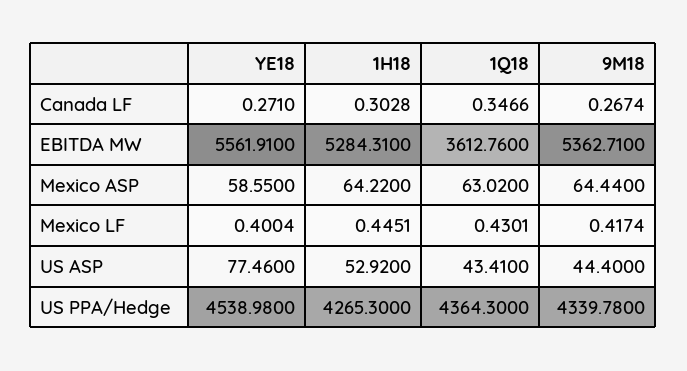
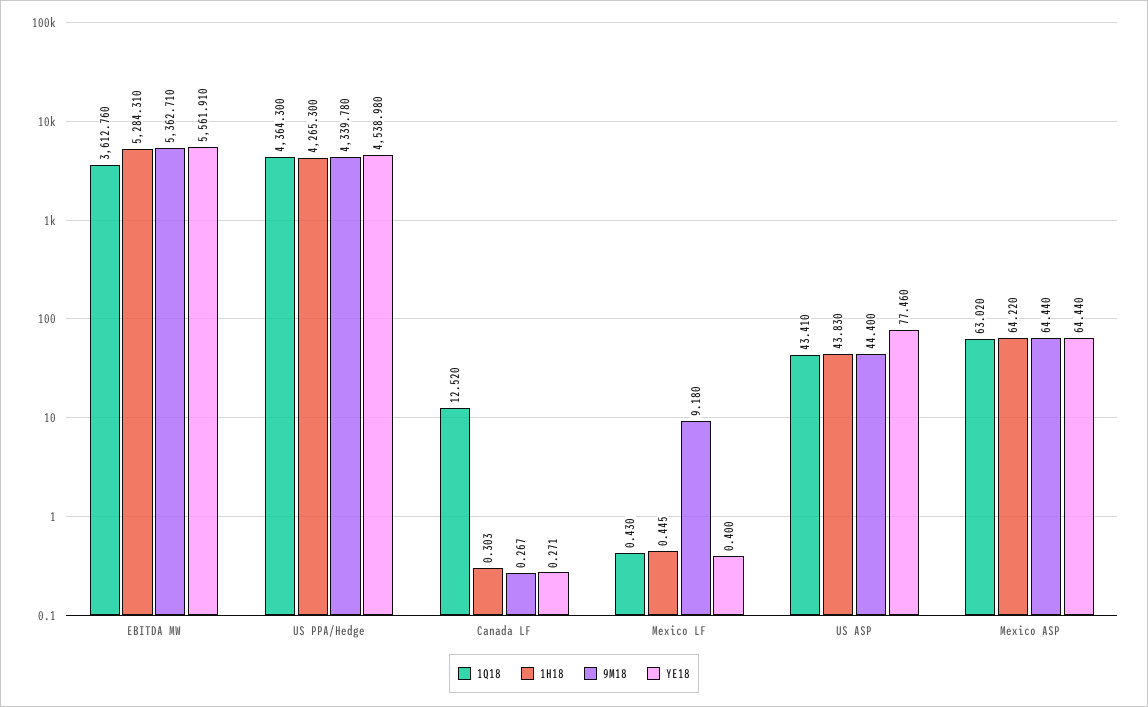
  {
    "YE18": {
      "Canada LF": 0.271,
      "EBITDA MW": 5561.91,
-     "Mexico ASP": 58.55,
+     "Mexico ASP": 64.44,
      "Mexico LF": 0.4004,
      "US ASP": 77.46,
      "US PPA/Hedge": 4538.98
    },
    "1H18": {
      "Canada LF": 0.3028,
      "EBITDA MW": 5284.31,
      "Mexico ASP": 64.22,
      "Mexico LF": 0.4451,
-     "US ASP": 52.92,
+     "US ASP": 43.83,
      "US PPA/Hedge": 4265.3
    },
    "1Q18": {
-     "Canada LF": 0.3466,
+     "Canada LF": 12.52,
      "EBITDA MW": 3612.76,
      "Mexico ASP": 63.02,
      "Mexico LF": 0.4301,
      "US ASP": 43.41,
      "US PPA/Hedge": 4364.3
    },
    "9M18": {
      "Canada LF": 0.2674,
      "EBITDA MW": 5362.71,
      "Mexico ASP": 64.44,
-     "Mexico LF": 0.4174,
+     "Mexico LF": 9.18,
      "US ASP": 44.4,
      "US PPA/Hedge": 4339.78
    }
  }

